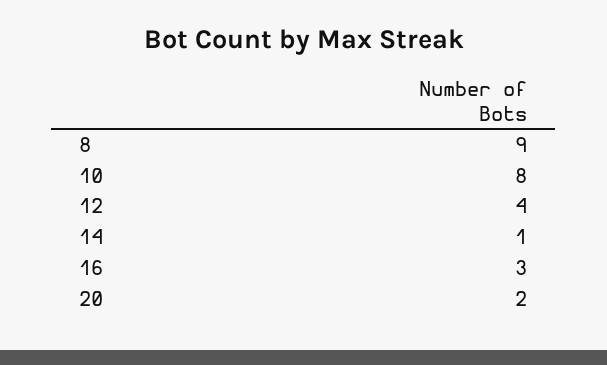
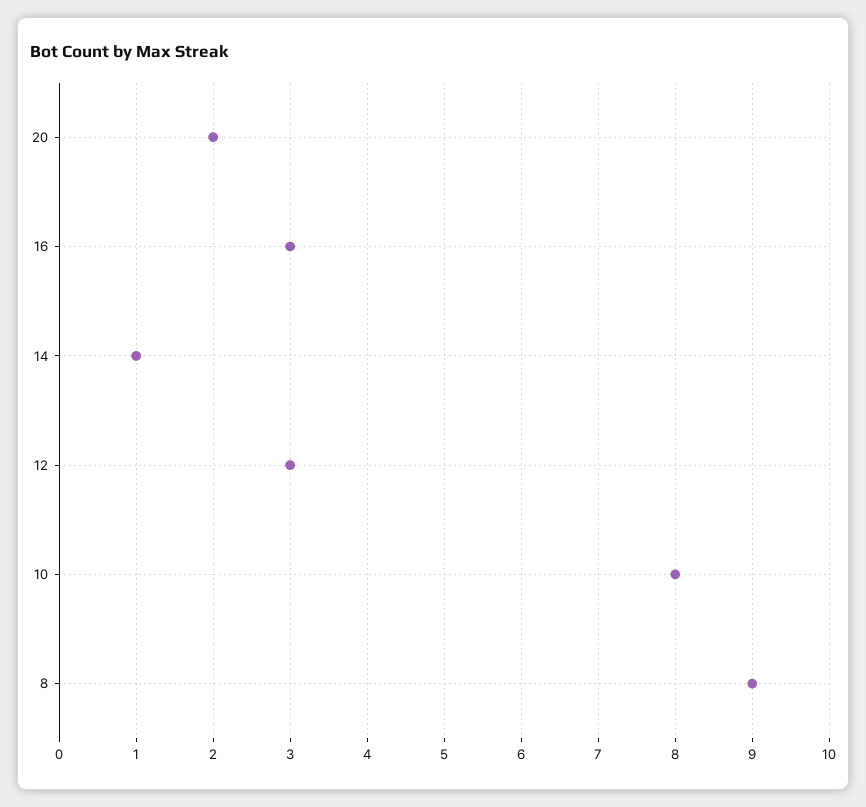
  {
    "8": 9,
    "10": 8,
-   "12": 4,
+   "12": 3,
    "14": 1,
    "16": 3,
    "20": 2
  }

